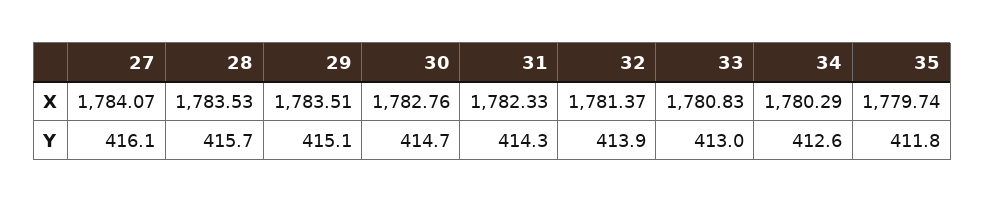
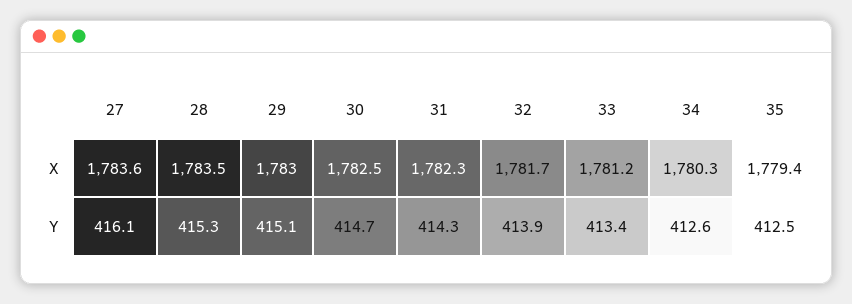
  {
    "27": {
-     "X": 1784.07,
+     "X": 1783.6,
      "Y": 416.1
    },
    "28": {
      "X": 1783.53,
-     "Y": 415.7
+     "Y": 415.3
    },
    "29": {
-     "X": 1783.51,
+     "X": 1783,
      "Y": 415.1
    },
    "30": {
-     "X": 1782.76,
+     "X": 1782.5,
      "Y": 414.7
    },
    "31": {
      "X": 1782.33,
      "Y": 414.3
    },
    "32": {
-     "X": 1781.37,
+     "X": 1781.7,
      "Y": 413.9
    },
    "33": {
-     "X": 1780.83,
+     "X": 1781.2,
-     "Y": 413
+     "Y": 413.4
    },
    "34": {
      "X": 1780.29,
      "Y": 412.6
    },
    "35": {
-     "X": 1779.74,
+     "X": 1779.4,
-     "Y": 411.8
+     "Y": 412.5
    }
  }

